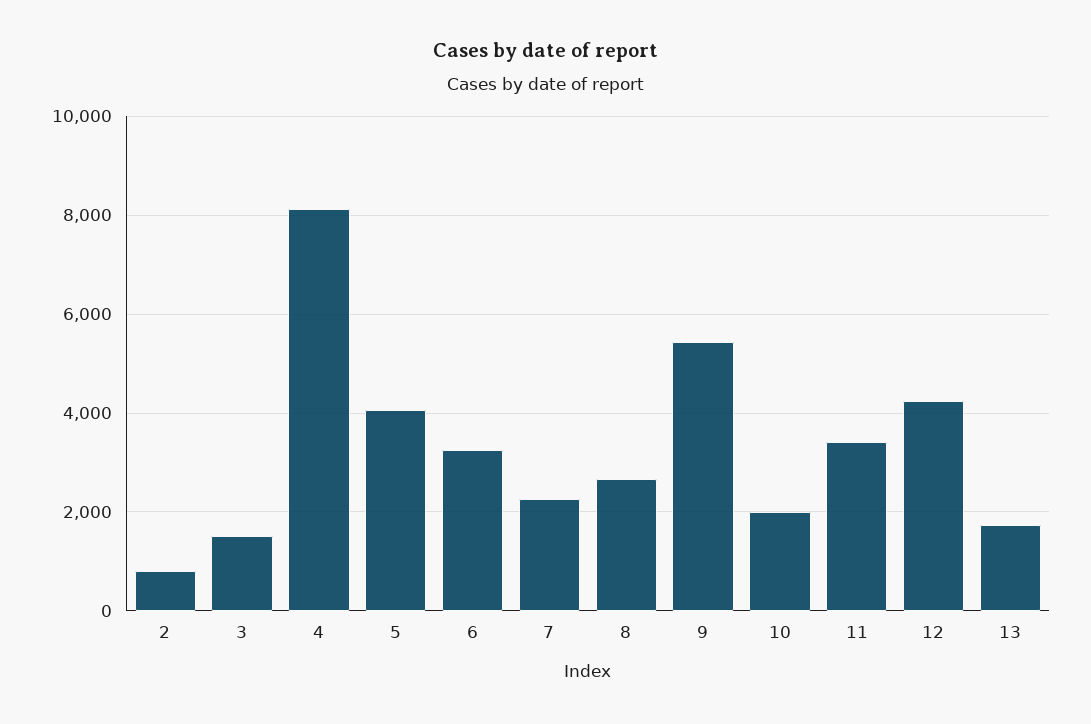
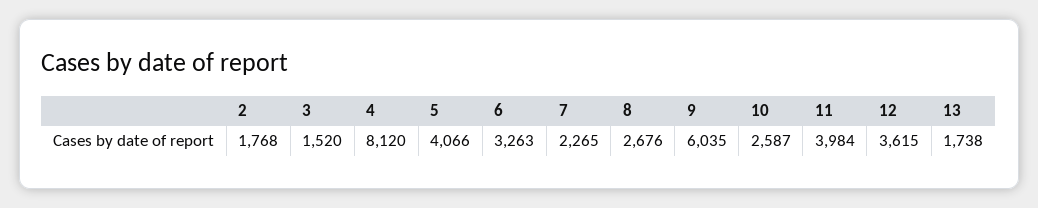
  {
-   "2": 800,
+   "2": 1768,
    "3": 1520,
    "4": 8120,
    "5": 4066,
    "6": 3263,
    "7": 2265,
    "8": 2676,
-   "9": 5400,
+   "9": 6035,
-   "10": 2000,
+   "10": 2587,
-   "11": 3400,
+   "11": 3984,
-   "12": 4200,
+   "12": 3615,
    "13": 1738
  }

